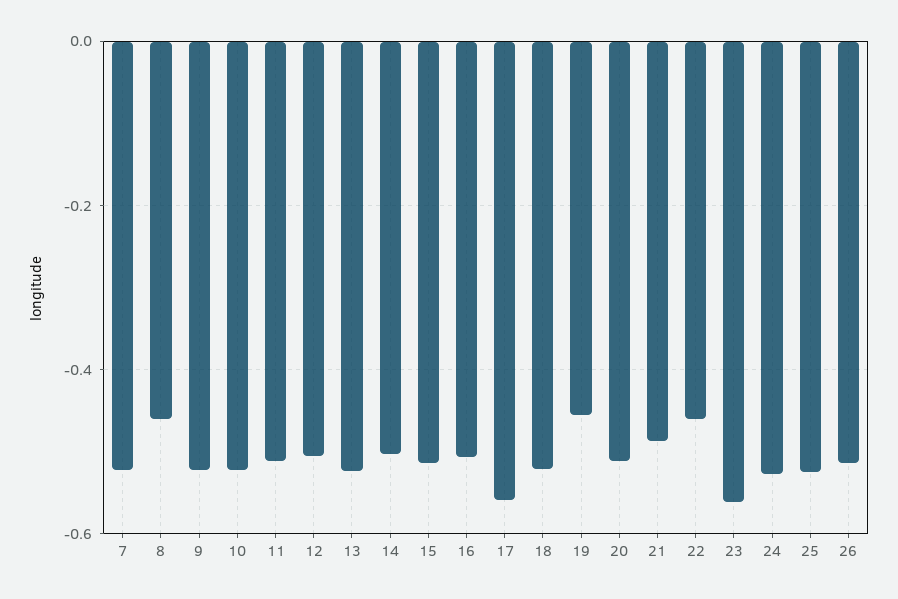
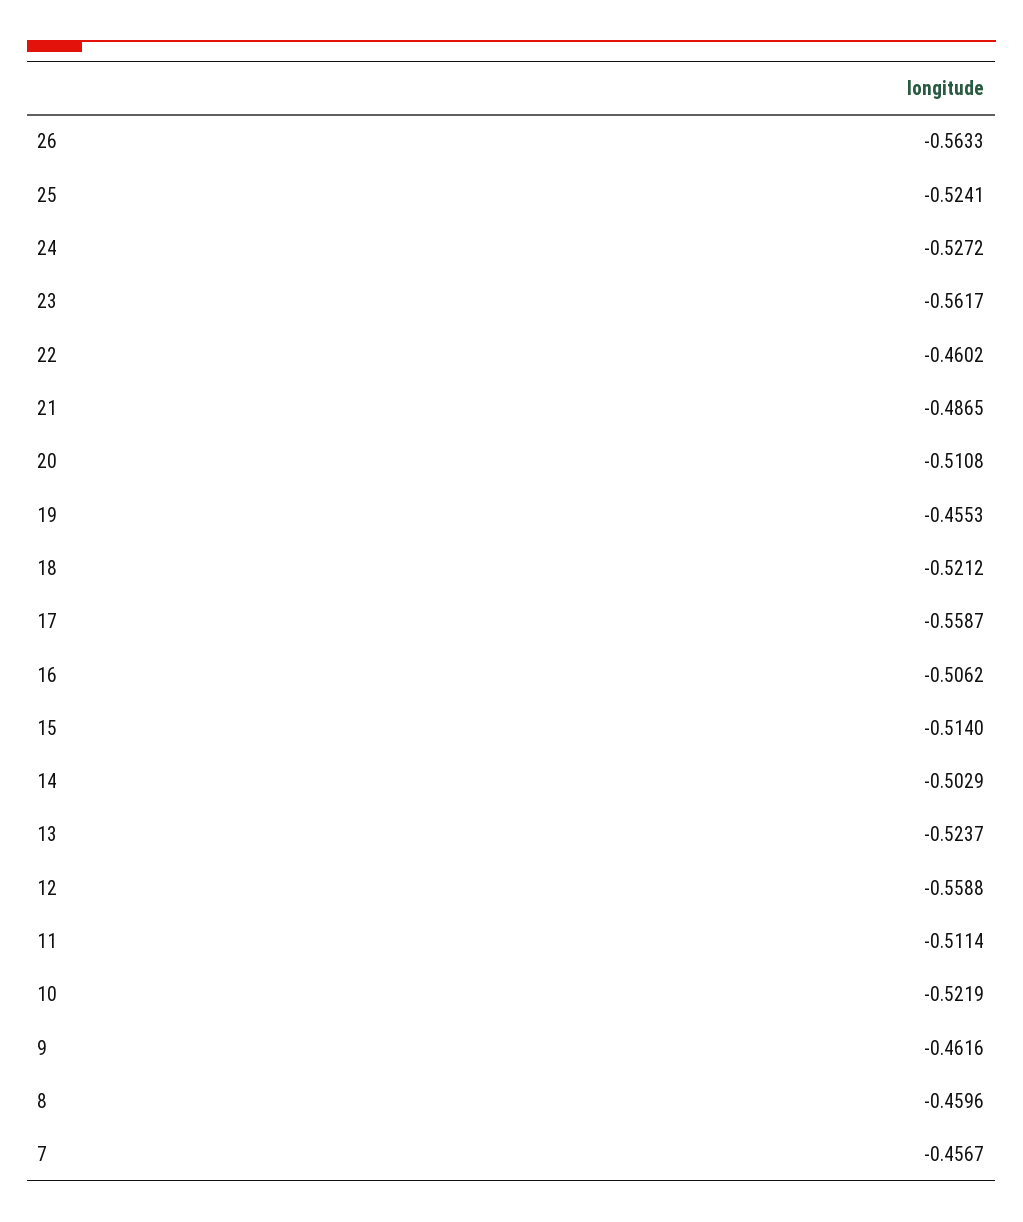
  {
-   "7": -0.52,
+   "7": -0.4567,
    "8": -0.4596,
-   "9": -0.52,
+   "9": -0.4616,
    "10": -0.5219,
    "11": -0.5114,
-   "12": -0.5,
+   "12": -0.5588,
    "13": -0.5237,
    "14": -0.5029,
    "15": -0.514,
    "16": -0.5062,
    "17": -0.5587,
    "18": -0.5212,
    "19": -0.4553,
    "20": -0.5108,
    "21": -0.4865,
    "22": -0.4602,
    "23": -0.5617,
    "24": -0.5272,
    "25": -0.5241,
-   "26": -0.52
+   "26": -0.5633
  }

